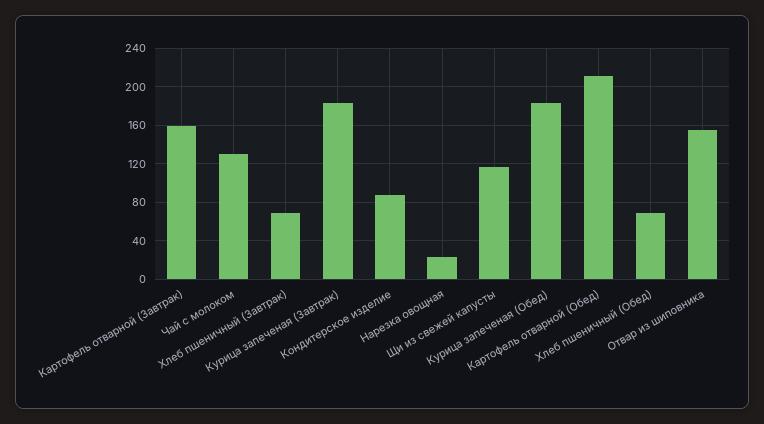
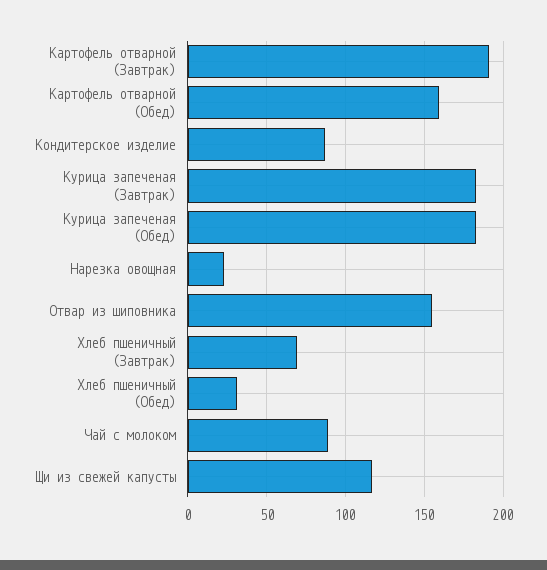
  {
-   "Картофель отварной (Завтрак)": 160,
+   "Картофель отварной (Завтрак)": 190,
-   "Чай с молоком": 130,
+   "Чай с молоком": 90,
    "Хлеб пшеничный (Завтрак)": 70,
    "Курица запеченая (Завтрак)": 185,
    "Кондитерское изделие": 85,
    "Нарезка овощная": 25,
    "Щи из свежей капусты": 115,
    "Курица запеченая (Обед)": 185,
-   "Картофель отварной (Обед)": 210,
+   "Картофель отварной (Обед)": 160,
-   "Хлеб пшеничный (Обед)": 70,
+   "Хлеб пшеничный (Обед)": 30,
    "Отвар из шиповника": 155
  }

